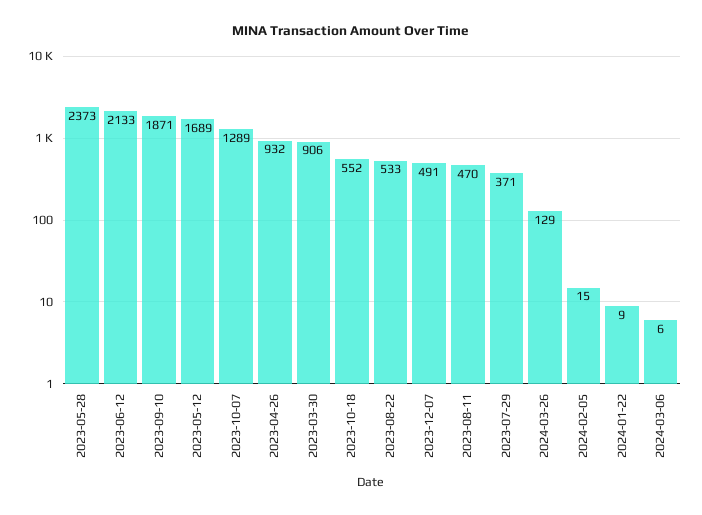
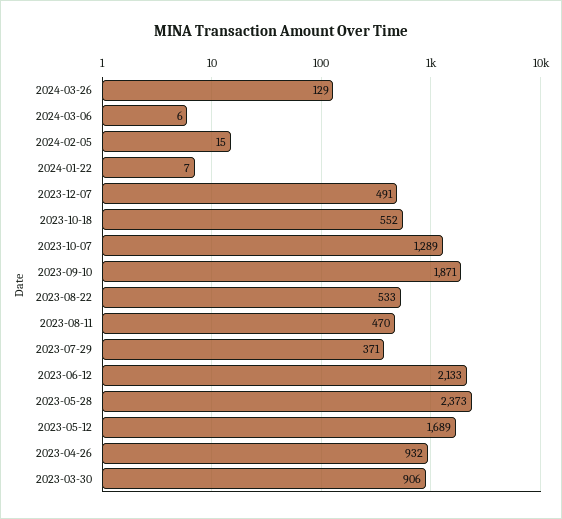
  {
    "2023-05-28": 2373,
    "2023-06-12": 2133,
    "2023-09-10": 1871,
    "2023-05-12": 1689,
    "2023-10-07": 1289,
    "2023-04-26": 932,
    "2023-03-30": 906,
    "2023-10-18": 552,
    "2023-08-22": 533,
    "2023-12-07": 491,
    "2023-08-11": 470,
    "2023-07-29": 371,
    "2024-03-26": 129,
    "2024-02-05": 15,
-   "2024-01-22": 9,
+   "2024-01-22": 7,
    "2024-03-06": 6
  }

